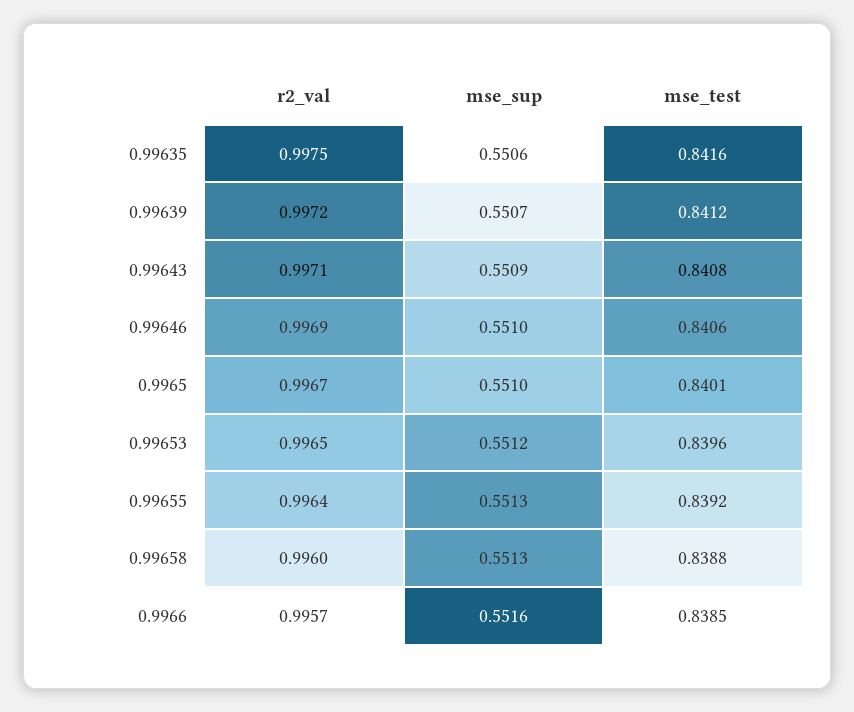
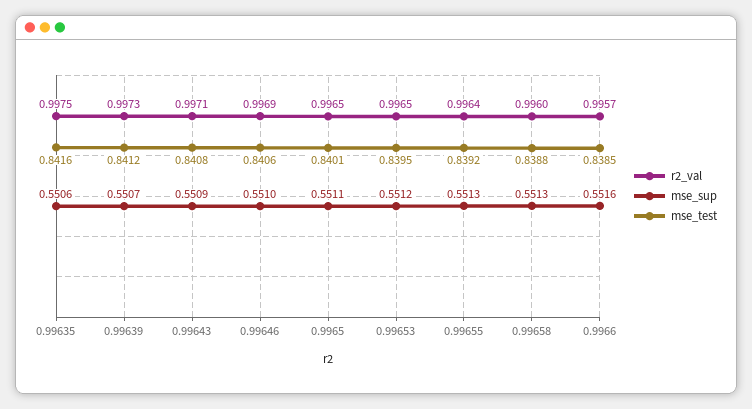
  {
    "r2_val": {
      "0.99635": 0.9975,
-     "0.99639": 0.9972,
+     "0.99639": 0.9973,
      "0.99643": 0.9971,
      "0.99646": 0.9969,
-     "0.9965": 0.9967,
+     "0.9965": 0.9965,
      "0.99653": 0.9965,
      "0.99655": 0.9964,
      "0.99658": 0.996,
      "0.9966": 0.9957
    },
    "mse_sup": {
      "0.99635": 0.5506,
      "0.99639": 0.5507,
      "0.99643": 0.5509,
      "0.99646": 0.551,
-     "0.9965": 0.551,
+     "0.9965": 0.5511,
      "0.99653": 0.5512,
      "0.99655": 0.5513,
      "0.99658": 0.5513,
      "0.9966": 0.5516
    },
    "mse_test": {
      "0.99635": 0.8416,
      "0.99639": 0.8412,
      "0.99643": 0.8408,
      "0.99646": 0.8406,
      "0.9965": 0.8401,
-     "0.99653": 0.8396,
+     "0.99653": 0.8395,
      "0.99655": 0.8392,
      "0.99658": 0.8388,
      "0.9966": 0.8385
    }
  }

